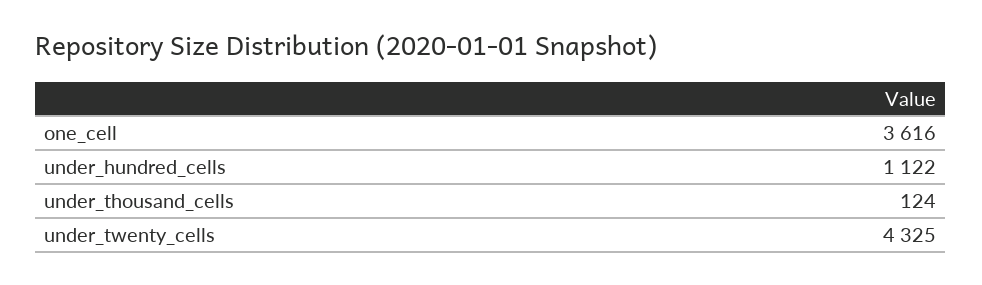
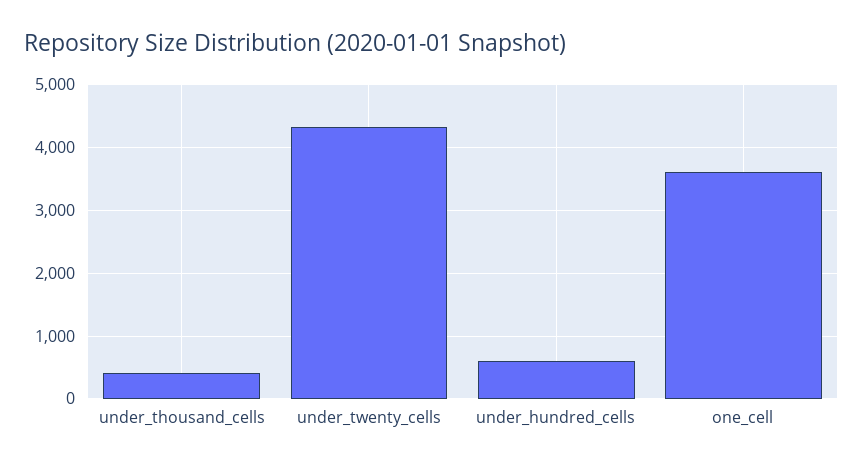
  {
    "one_cell": 3616,
-   "under_hundred_cells": 1122,
+   "under_hundred_cells": 600,
-   "under_thousand_cells": 124,
+   "under_thousand_cells": 400,
    "under_twenty_cells": 4325
  }

